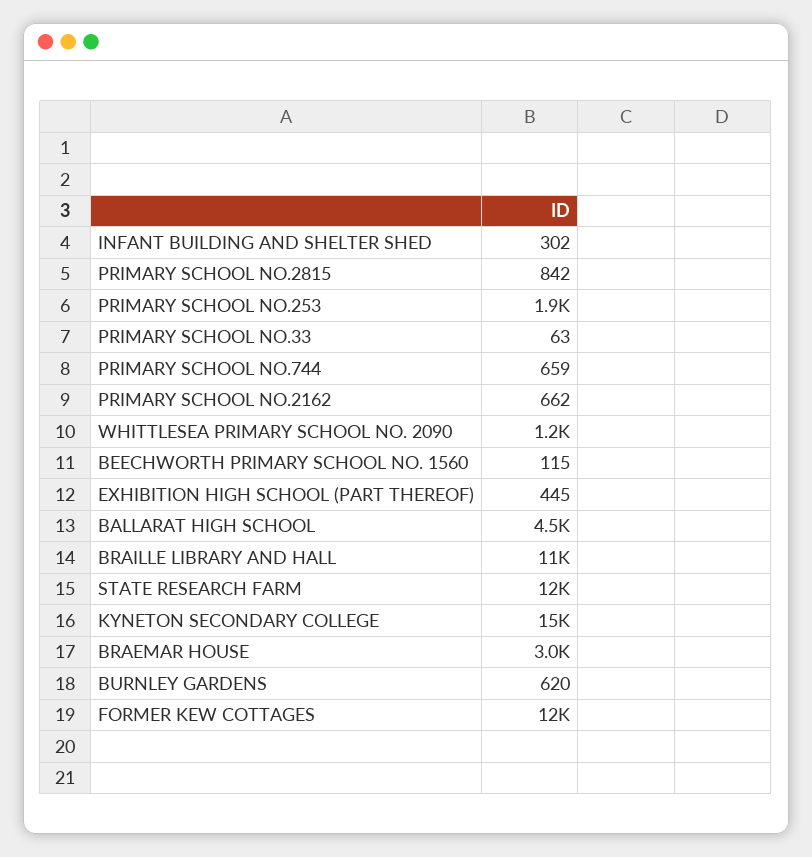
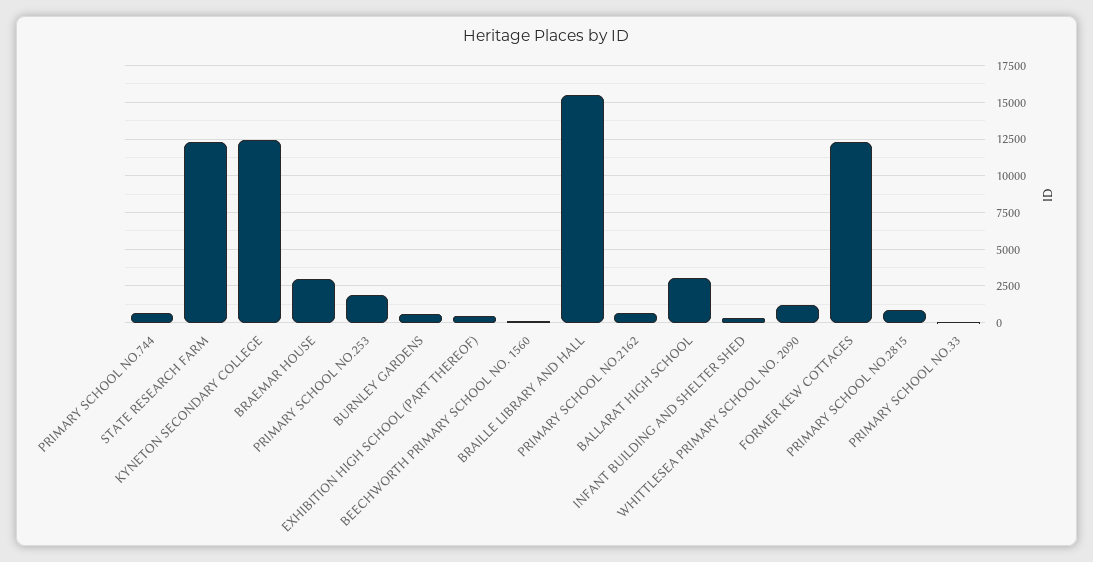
  {
    "INFANT BUILDING AND SHELTER SHED": 302,
    "PRIMARY SCHOOL NO.2815": 842,
    "PRIMARY SCHOOL NO.253": 1900,
    "PRIMARY SCHOOL NO.33": 63,
    "PRIMARY SCHOOL NO.744": 659,
    "PRIMARY SCHOOL NO.2162": 662,
    "WHITTLESEA PRIMARY SCHOOL NO. 2090": 1200,
    "BEECHWORTH PRIMARY SCHOOL NO. 1560": 115,
    "EXHIBITION HIGH SCHOOL (PART THEREOF)": 445,
-   "BALLARAT HIGH SCHOOL": 4500,
+   "BALLARAT HIGH SCHOOL": 3000,
-   "BRAILLE LIBRARY AND HALL": 11000,
+   "BRAILLE LIBRARY AND HALL": 15500,
    "STATE RESEARCH FARM": 12000,
-   "KYNETON SECONDARY COLLEGE": 15000,
+   "KYNETON SECONDARY COLLEGE": 12500,
    "BRAEMAR HOUSE": 3000,
    "BURNLEY GARDENS": 620,
    "FORMER KEW COTTAGES": 12000
  }

